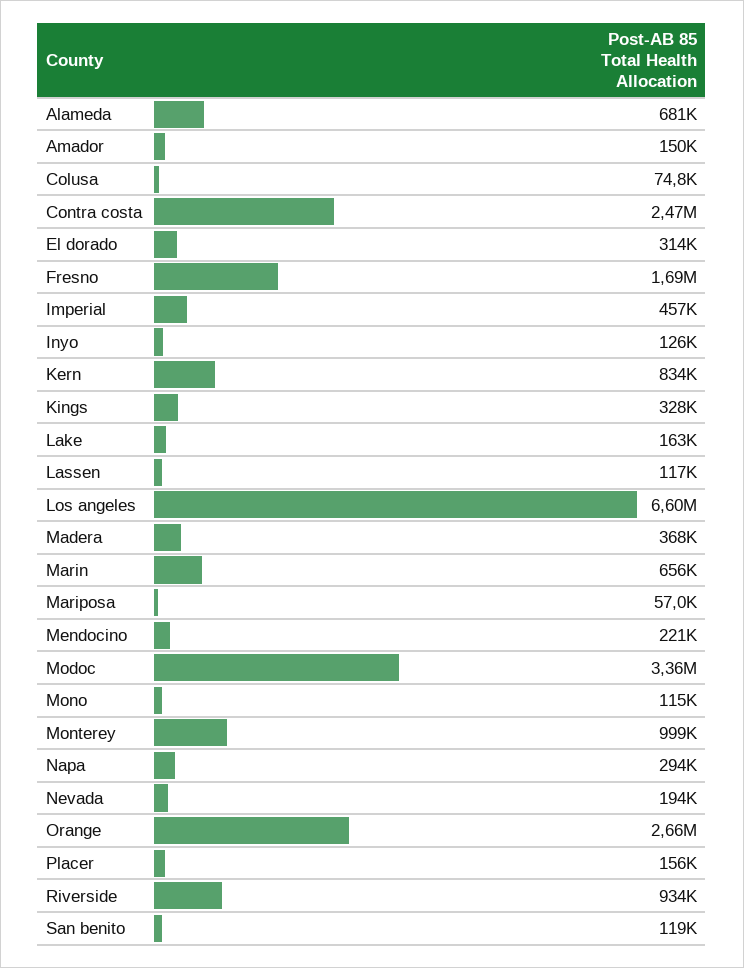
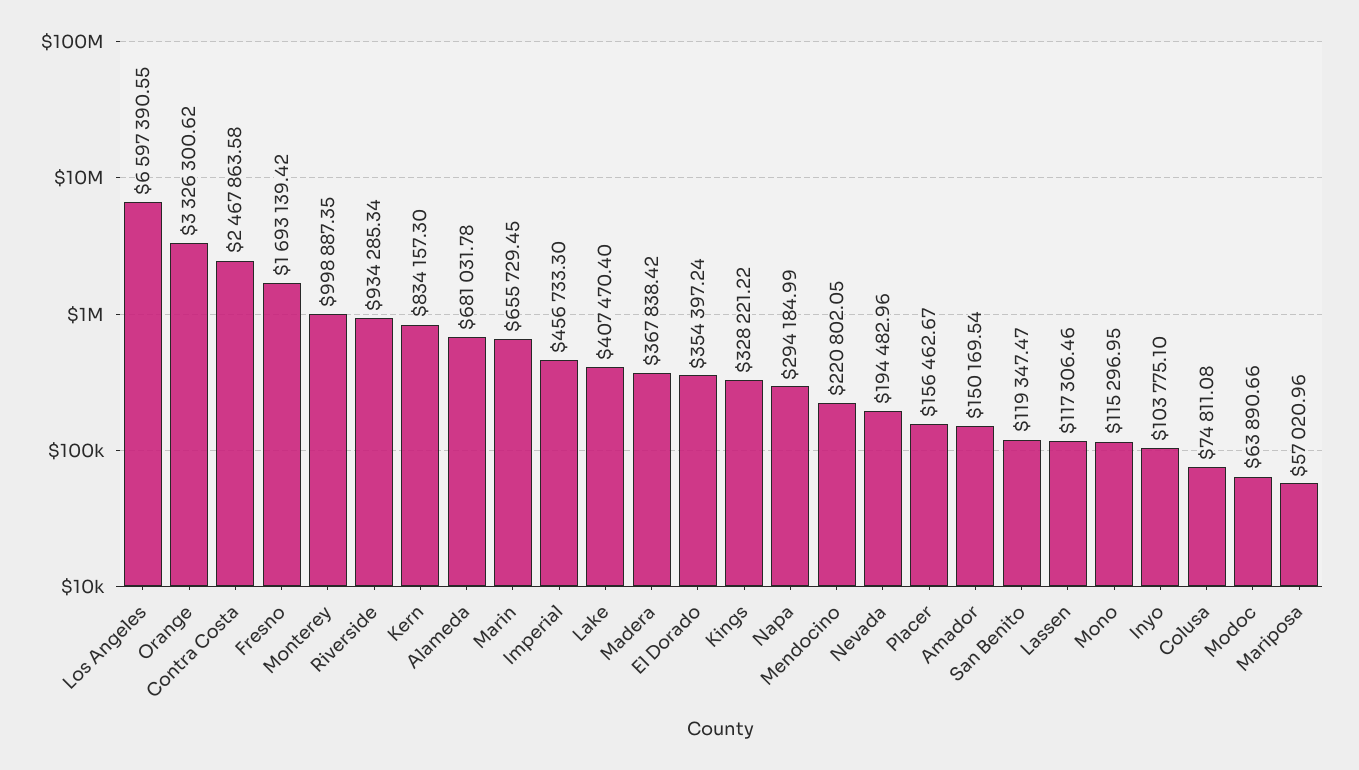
  {
    "Alameda": 681031.78,
    "Amador": 150169.54,
    "Colusa": 74811.08,
    "Contra costa": 2467863.58,
-   "El dorado": 314000,
+   "El dorado": 354397.24,
    "Fresno": 1693139.42,
    "Imperial": 456733.3,
-   "Inyo": 126000,
+   "Inyo": 103775.1,
    "Kern": 834157.3,
    "Kings": 328221.22,
-   "Lake": 163000,
+   "Lake": 407470.4,
    "Lassen": 117306.46,
    "Los angeles": 6597390.55,
    "Madera": 367838.42,
    "Marin": 655729.45,
    "Mariposa": 57020.96,
    "Mendocino": 220802.05,
-   "Modoc": 3360000,
+   "Modoc": 63890.66,
    "Mono": 115296.95,
    "Monterey": 998887.35,
    "Napa": 294184.99,
    "Nevada": 194482.96,
-   "Orange": 2660000,
+   "Orange": 3326300.62,
    "Placer": 156462.67,
    "Riverside": 934285.34,
    "San benito": 119347.47
  }

